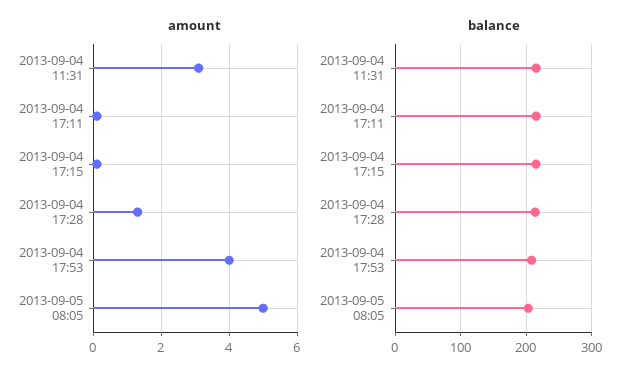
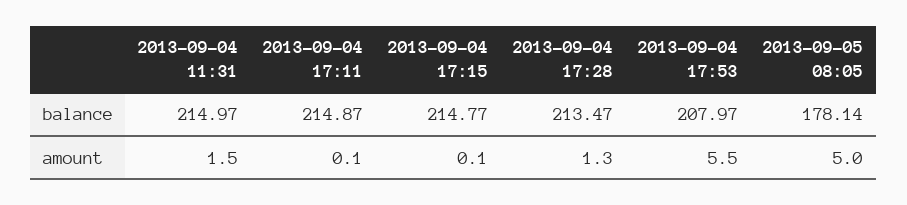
  {
    "amount": {
-     "2013-09-04 11:31": 3,
+     "2013-09-04 11:31": 1.5,
      "2013-09-04 17:11": 0.1,
      "2013-09-04 17:15": 0.1,
      "2013-09-04 17:28": 1.3,
-     "2013-09-04 17:53": 4,
+     "2013-09-04 17:53": 5.5,
      "2013-09-05 08:05": 5
    },
    "balance": {
      "2013-09-04 11:31": 214.97,
      "2013-09-04 17:11": 214.87,
      "2013-09-04 17:15": 214.77,
      "2013-09-04 17:28": 213.47,
      "2013-09-04 17:53": 207.97,
-     "2013-09-05 08:05": 200
+     "2013-09-05 08:05": 178.14
    }
  }

